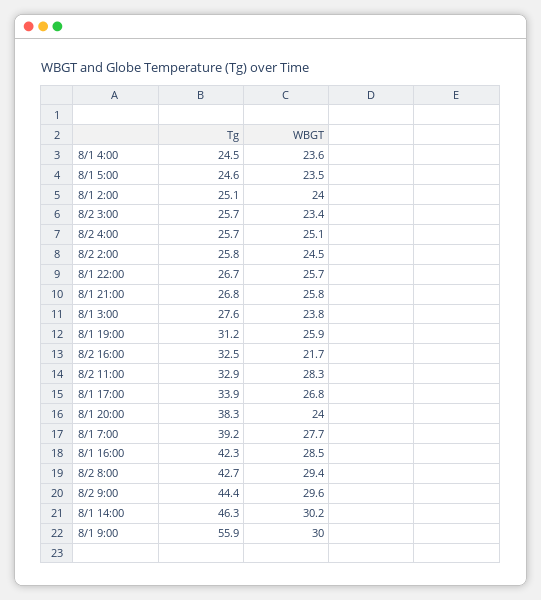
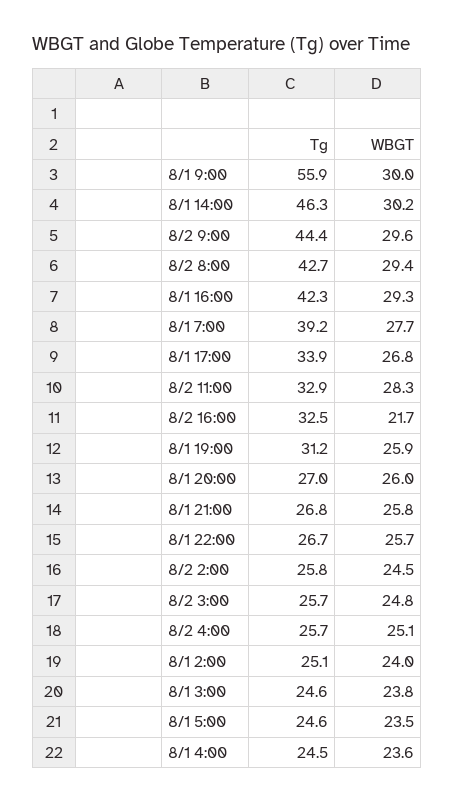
  {
    "Tg": {
      "8/1 4:00": 24.5,
      "8/1 5:00": 24.6,
      "8/1 2:00": 25.1,
      "8/2 3:00": 25.7,
      "8/2 4:00": 25.7,
      "8/2 2:00": 25.8,
      "8/1 22:00": 26.7,
      "8/1 21:00": 26.8,
-     "8/1 3:00": 27.6,
+     "8/1 3:00": 24.6,
      "8/1 19:00": 31.2,
      "8/2 16:00": 32.5,
      "8/2 11:00": 32.9,
      "8/1 17:00": 33.9,
-     "8/1 20:00": 38.3,
+     "8/1 20:00": 27,
      "8/1 7:00": 39.2,
      "8/1 16:00": 42.3,
      "8/2 8:00": 42.7,
      "8/2 9:00": 44.4,
      "8/1 14:00": 46.3,
      "8/1 9:00": 55.9
    },
    "WBGT": {
      "8/1 4:00": 23.6,
      "8/1 5:00": 23.5,
      "8/1 2:00": 24,
-     "8/2 3:00": 23.4,
+     "8/2 3:00": 24.8,
      "8/2 4:00": 25.1,
      "8/2 2:00": 24.5,
      "8/1 22:00": 25.7,
      "8/1 21:00": 25.8,
      "8/1 3:00": 23.8,
      "8/1 19:00": 25.9,
      "8/2 16:00": 21.7,
      "8/2 11:00": 28.3,
      "8/1 17:00": 26.8,
-     "8/1 20:00": 24,
+     "8/1 20:00": 26,
      "8/1 7:00": 27.7,
-     "8/1 16:00": 28.5,
+     "8/1 16:00": 29.3,
      "8/2 8:00": 29.4,
      "8/2 9:00": 29.6,
      "8/1 14:00": 30.2,
      "8/1 9:00": 30
    }
  }

